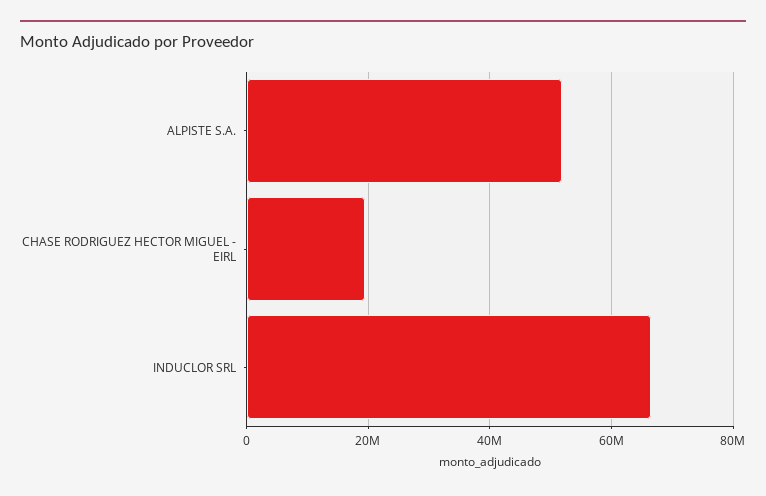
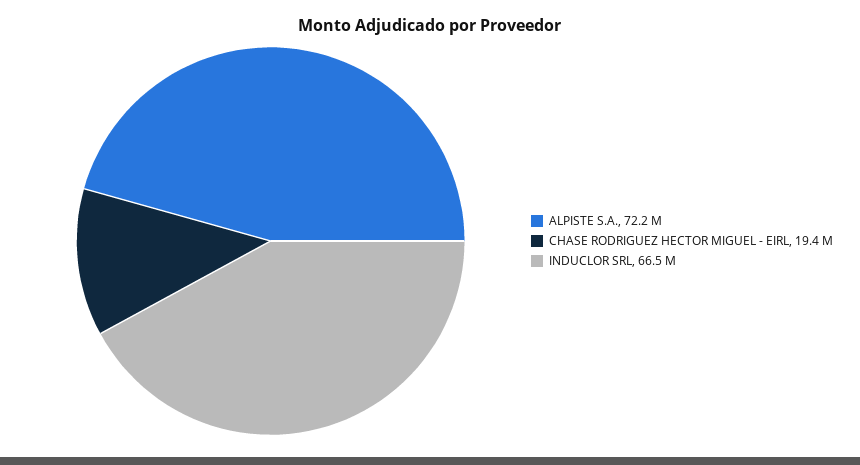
  {
-   "ALPISTE S.A.": 52000000,
+   "ALPISTE S.A.": 72200000,
    "CHASE RODRIGUEZ HECTOR MIGUEL - EIRL": 19400000,
    "INDUCLOR SRL": 66500000
  }

